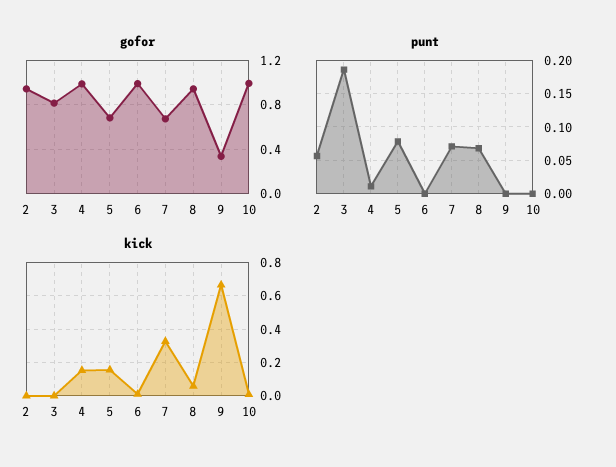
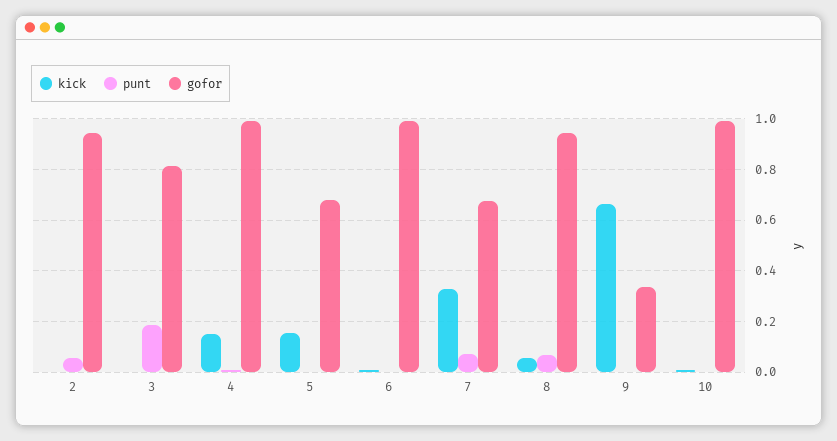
  {
    "gofor": {
      "2": 0.95,
      "3": 0.825,
      "4": 1,
      "5": 0.675,
      "6": 1,
      "7": 0.675,
      "8": 0.95,
      "9": 0.325,
      "10": 1
    },
    "punt": {
      "2": 0.06,
      "3": 0.19,
      "4": 0.01,
-     "5": 0.08,
+     "5": 0,
      "6": 0,
      "7": 0.07,
      "8": 0.07,
      "9": 0,
      "10": 0
    },
    "kick": {
      "2": 0,
      "3": 0,
      "4": 0.15,
      "5": 0.15,
      "6": 0,
      "7": 0.325,
      "8": 0.05,
      "9": 0.675,
      "10": 0
    }
  }

